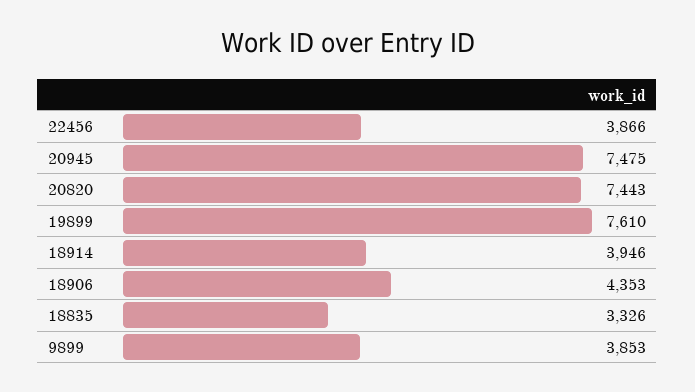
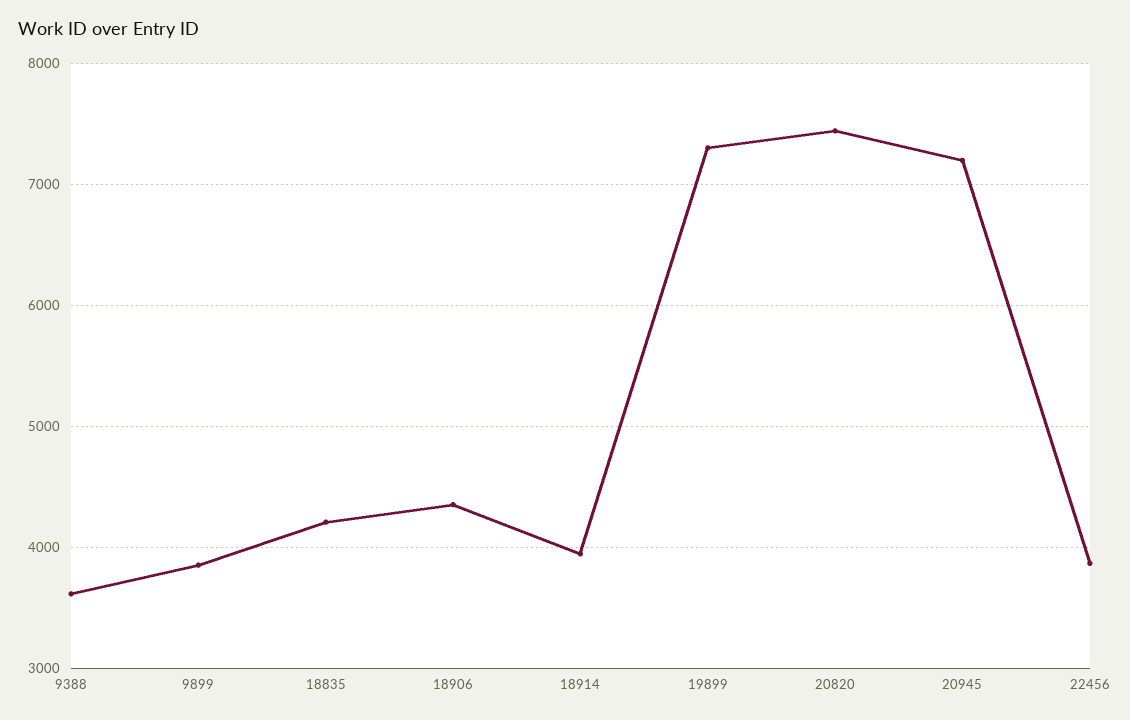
  {
    "22456": 3866,
-   "20945": 7475,
+   "20945": 7200,
    "20820": 7443,
-   "19899": 7610,
+   "19899": 7300,
    "18914": 3946,
    "18906": 4353,
-   "18835": 3326,
+   "18835": 4200,
-   "9899": 3853
+   "9899": 3853,
+   "9388": 3600
  }

